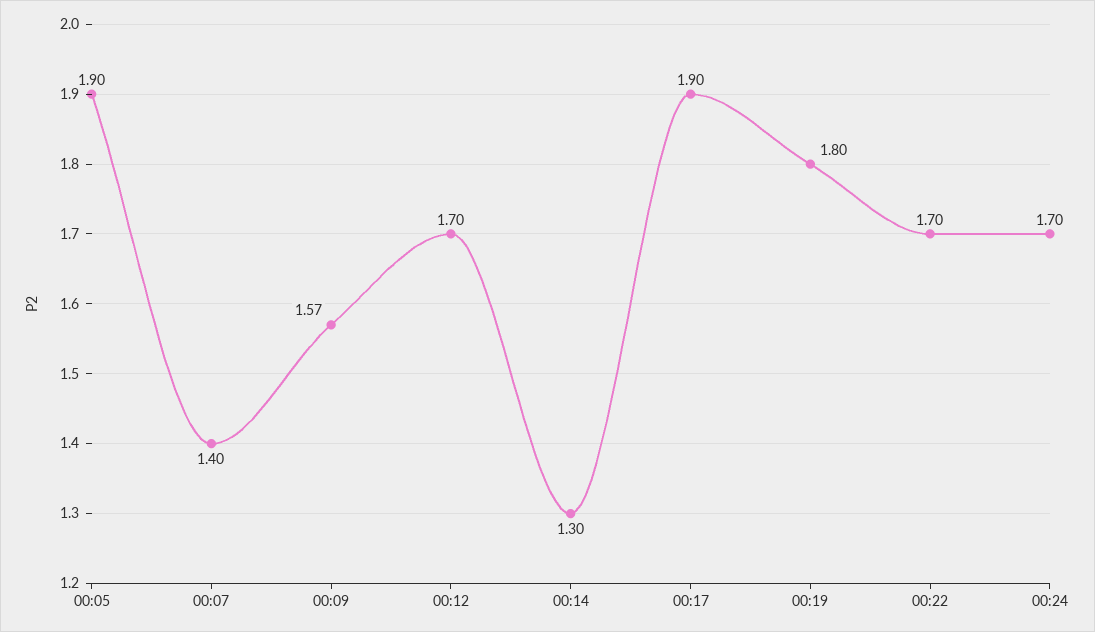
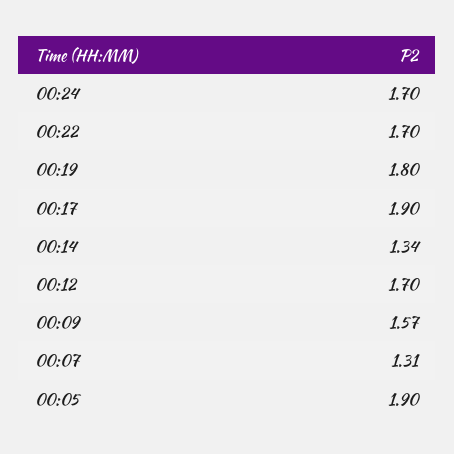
  {
    "00:05": 1.9,
-   "00:07": 1.4,
+   "00:07": 1.31,
    "00:09": 1.57,
    "00:12": 1.7,
-   "00:14": 1.3,
+   "00:14": 1.34,
    "00:17": 1.9,
    "00:19": 1.8,
    "00:22": 1.7,
    "00:24": 1.7
  }

